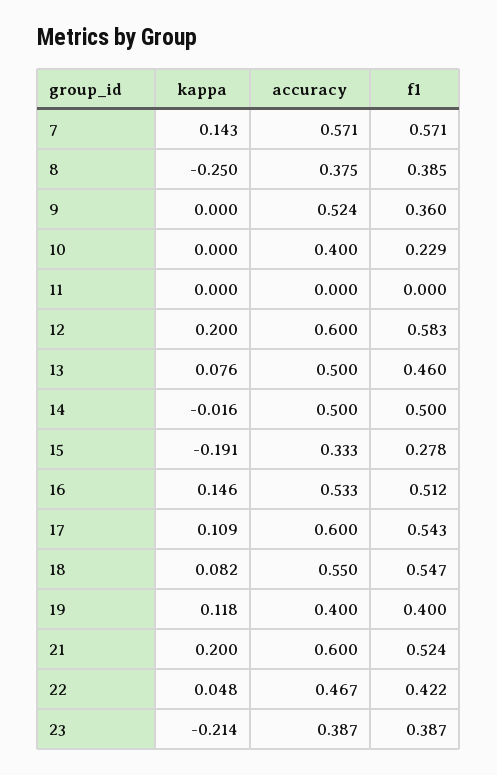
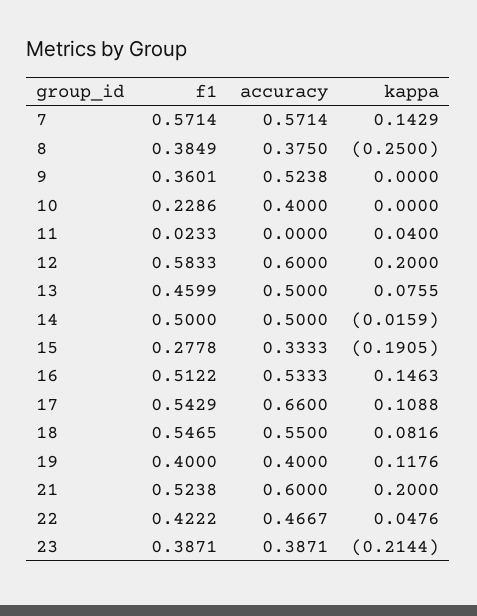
  {
    "kappa": {
      "7": 0.1429,
      "8": -0.25,
      "9": 0,
      "10": 0,
-     "11": 0,
+     "11": 0.04,
      "12": 0.2,
      "13": 0.0755,
      "14": -0.0159,
      "15": -0.1905,
      "16": 0.1463,
      "17": 0.1088,
      "18": 0.0816,
      "19": 0.1176,
      "21": 0.2,
      "22": 0.0476,
      "23": -0.2144
    },
    "accuracy": {
      "7": 0.5714,
      "8": 0.375,
      "9": 0.5238,
      "10": 0.4,
      "11": 0,
      "12": 0.6,
      "13": 0.5,
      "14": 0.5,
      "15": 0.3333,
      "16": 0.5333,
-     "17": 0.6,
+     "17": 0.66,
      "18": 0.55,
      "19": 0.4,
      "21": 0.6,
      "22": 0.4667,
      "23": 0.3871
    },
    "f1": {
      "7": 0.5714,
      "8": 0.3849,
      "9": 0.3601,
      "10": 0.2286,
-     "11": 0,
+     "11": 0.0233,
      "12": 0.5833,
      "13": 0.4599,
      "14": 0.5,
      "15": 0.2778,
      "16": 0.5122,
      "17": 0.5429,
      "18": 0.5465,
      "19": 0.4,
      "21": 0.5238,
      "22": 0.4222,
      "23": 0.3871
    }
  }

